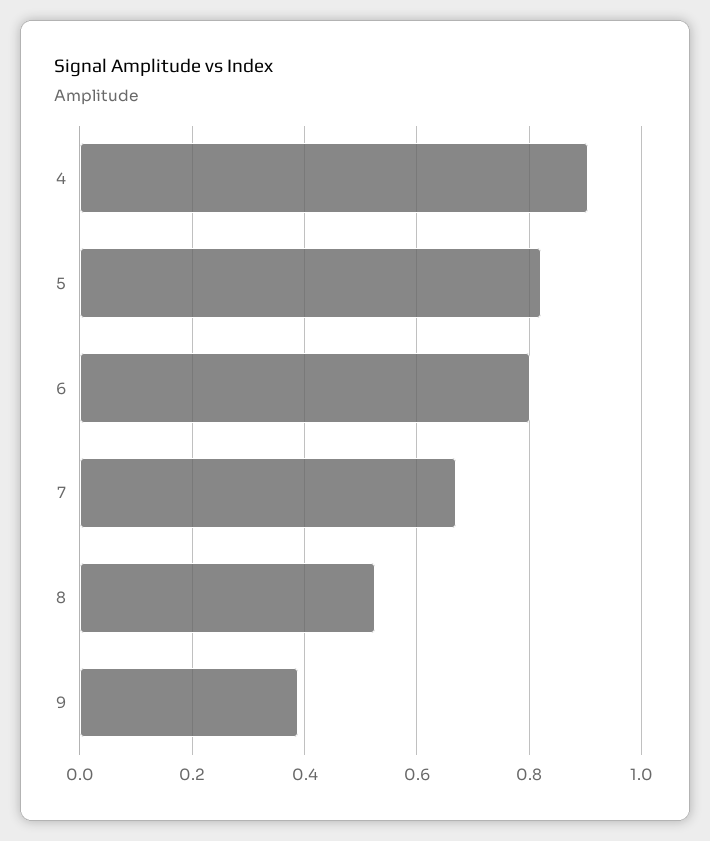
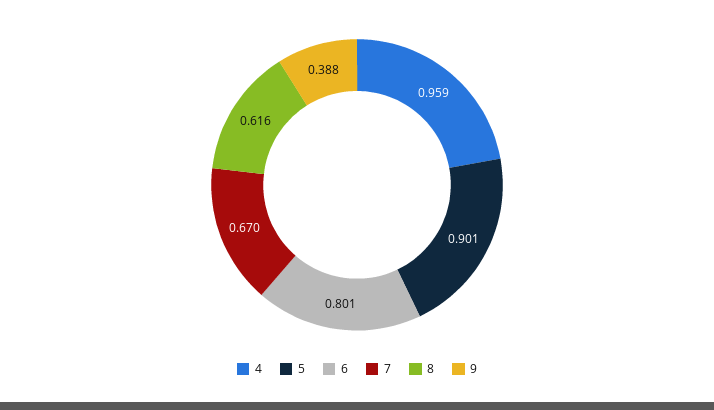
  {
-   "4": 0.9,
+   "4": 0.959,
-   "5": 0.82,
+   "5": 0.901,
    "6": 0.801,
    "7": 0.67,
-   "8": 0.52,
+   "8": 0.616,
    "9": 0.388
  }

